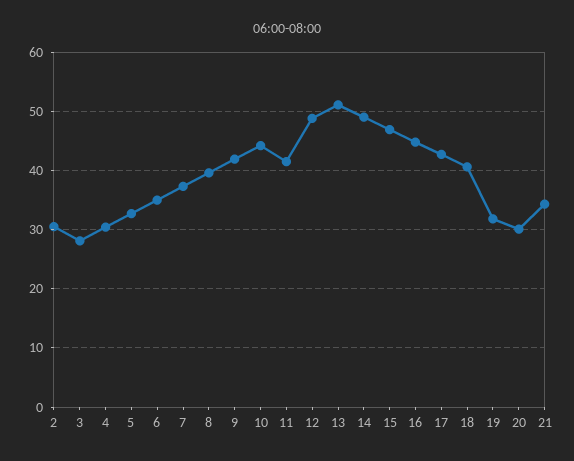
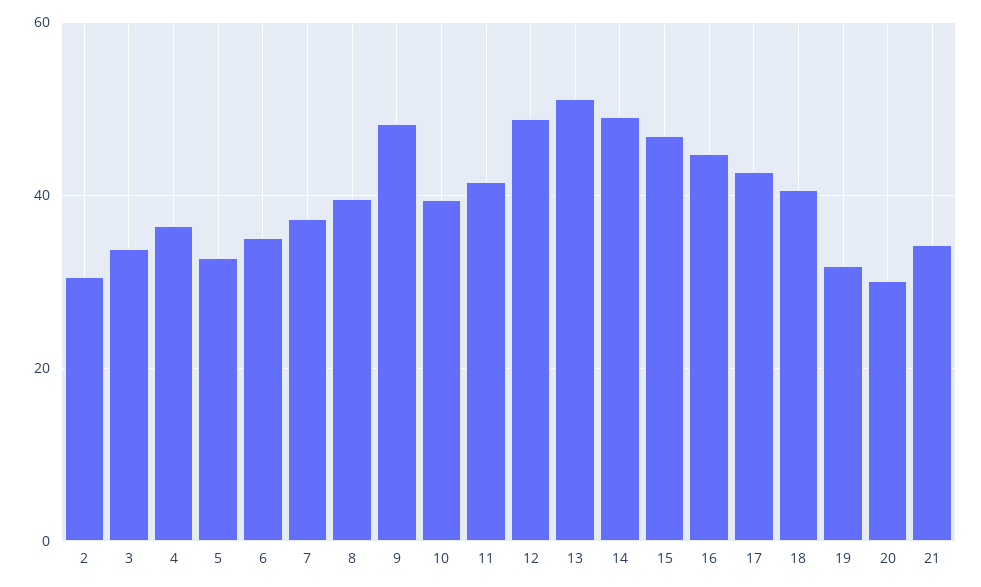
  {
    "2": 30,
-   "3": 28,
+   "3": 34,
-   "4": 30,
+   "4": 36,
    "5": 32,
    "6": 36,
    "7": 38,
    "8": 40,
-   "9": 42,
+   "9": 48,
-   "10": 44,
+   "10": 40,
    "11": 42,
    "12": 48,
    "13": 52,
    "14": 50,
    "15": 46,
    "16": 44,
    "17": 42,
    "18": 40,
    "19": 32,
    "20": 30,
    "21": 34
  }

